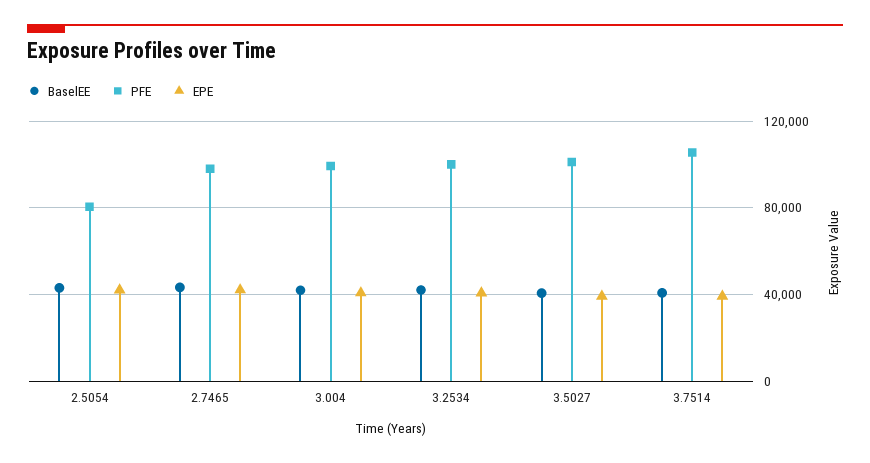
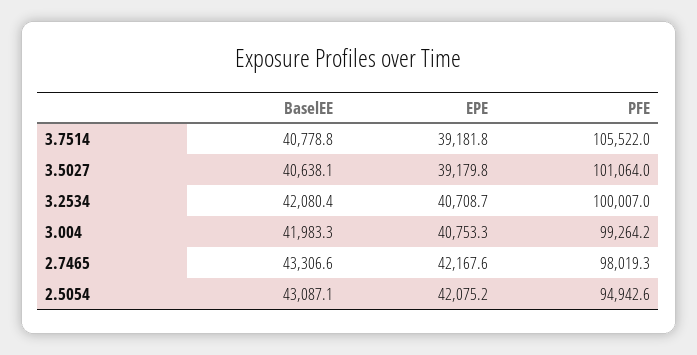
  {
    "BaselEE": {
      "2.5054": 43087.1,
      "2.7465": 43306.6,
      "3.004": 41983.3,
      "3.2534": 42080.4,
      "3.5027": 40638.1,
      "3.7514": 40778.8
    },
    "PFE": {
-     "2.5054": 80000,
+     "2.5054": 94942.6,
      "2.7465": 98019.3,
      "3.004": 99264.2,
      "3.2534": 100007,
      "3.5027": 101064,
      "3.7514": 105522
    },
    "EPE": {
      "2.5054": 42075.2,
      "2.7465": 42167.6,
      "3.004": 40753.3,
      "3.2534": 40708.7,
      "3.5027": 39179.8,
      "3.7514": 39181.8
    }
  }

